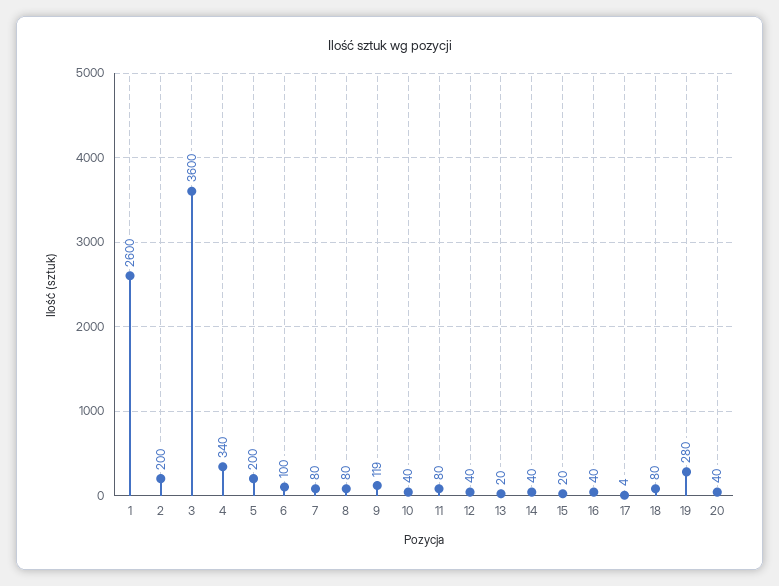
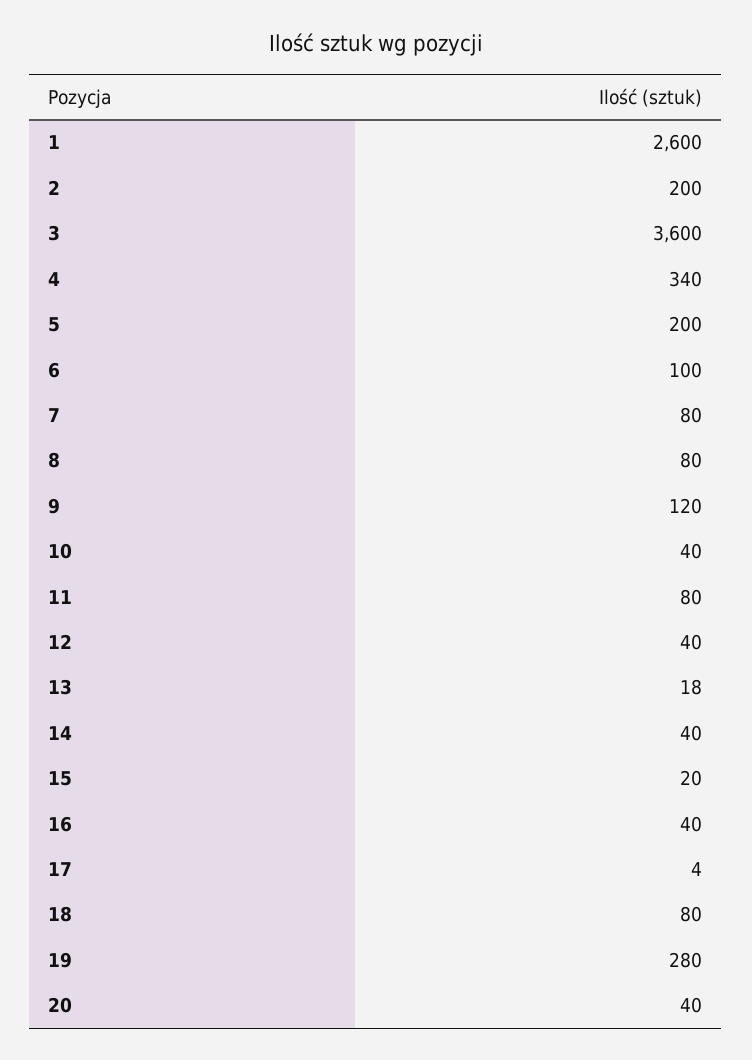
  {
    "1": 2600,
    "2": 200,
    "3": 3600,
    "4": 340,
    "5": 200,
    "6": 100,
    "7": 80,
    "8": 80,
-   "9": 119,
+   "9": 120,
    "10": 40,
    "11": 80,
    "12": 40,
-   "13": 20,
+   "13": 18,
    "14": 40,
    "15": 20,
    "16": 40,
    "17": 4,
    "18": 80,
    "19": 280,
    "20": 40
  }

